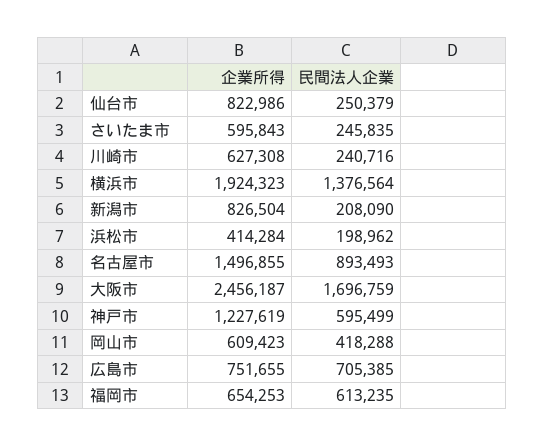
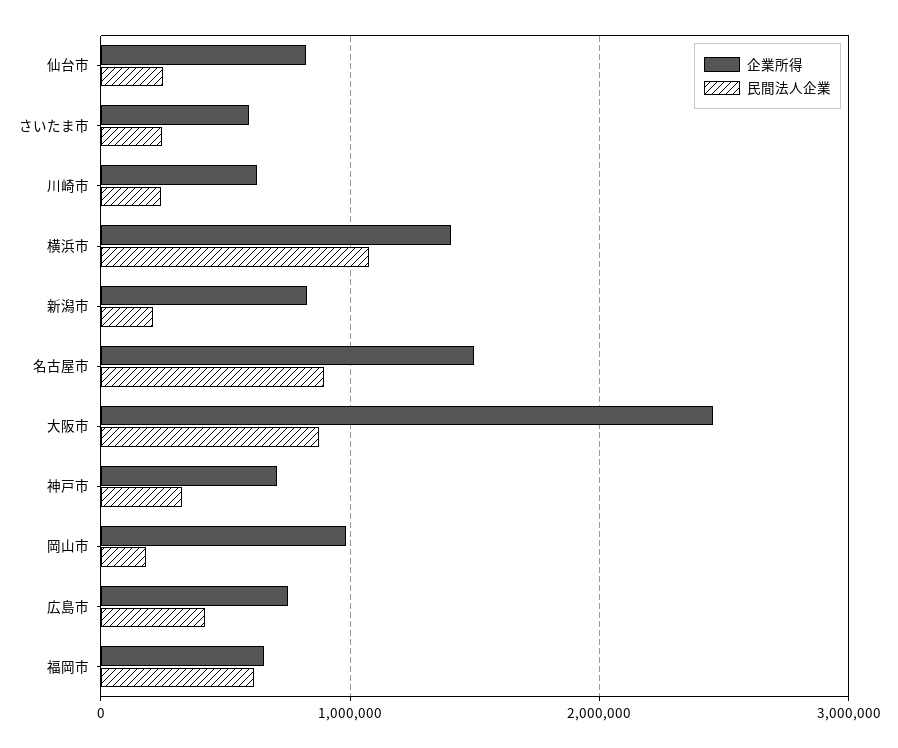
  {
    "企業所得": {
      "仙台市": 822986,
      "さいたま市": 595843,
      "川崎市": 627308,
-     "横浜市": 1924323,
+     "横浜市": 1400000,
      "新潟市": 826504,
-     "浜松市": 414284,
      "名古屋市": 1496855,
      "大阪市": 2456187,
-     "神戸市": 1227619,
+     "神戸市": 700000,
-     "岡山市": 609423,
+     "岡山市": 1000000,
      "広島市": 751655,
      "福岡市": 654253
    },
    "民間法人企業": {
      "仙台市": 250379,
      "さいたま市": 245835,
      "川崎市": 240716,
-     "横浜市": 1376564,
+     "横浜市": 1100000,
      "新潟市": 208090,
-     "浜松市": 198962,
      "名古屋市": 893493,
-     "大阪市": 1696759,
+     "大阪市": 900000,
-     "神戸市": 595499,
+     "神戸市": 300000,
-     "岡山市": 418288,
+     "岡山市": 200000,
-     "広島市": 705385,
+     "広島市": 400000,
      "福岡市": 613235
    }
  }

